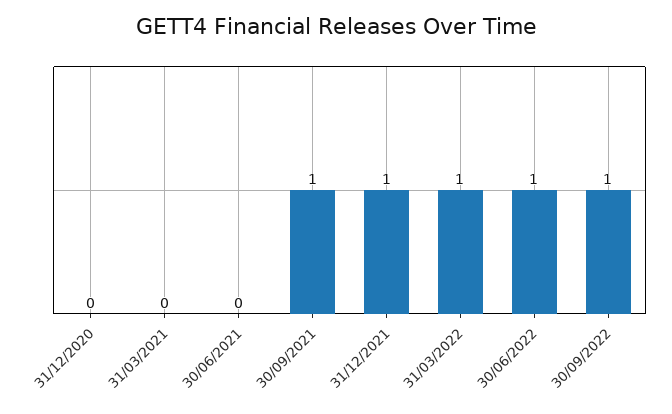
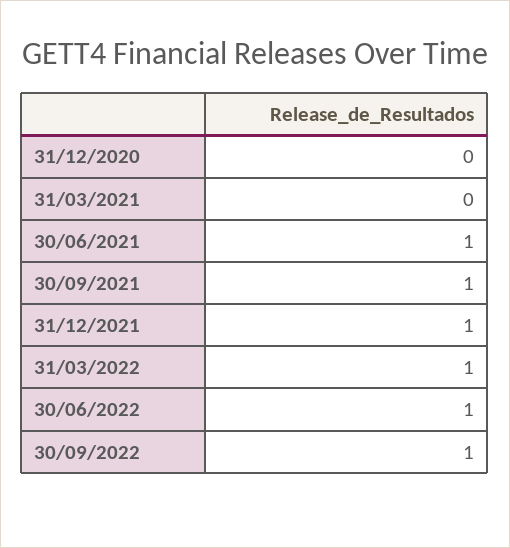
  {
    "31/12/2020": 0,
    "31/03/2021": 0,
-   "30/06/2021": 0,
+   "30/06/2021": 1,
    "30/09/2021": 1,
    "31/12/2021": 1,
    "31/03/2022": 1,
    "30/06/2022": 1,
    "30/09/2022": 1
  }

